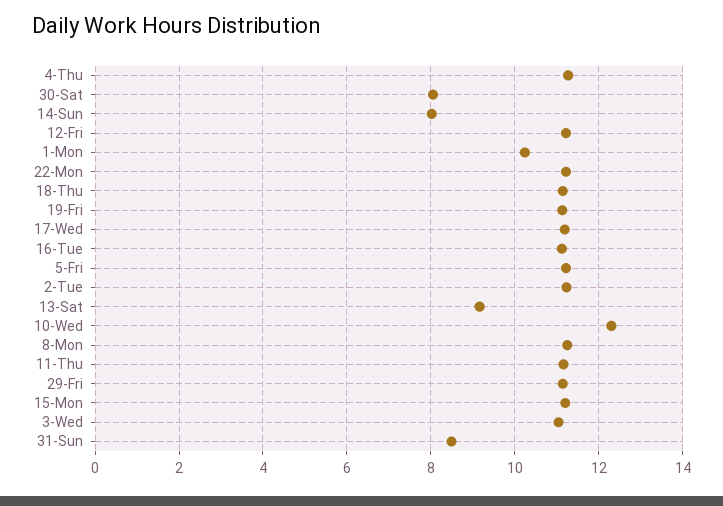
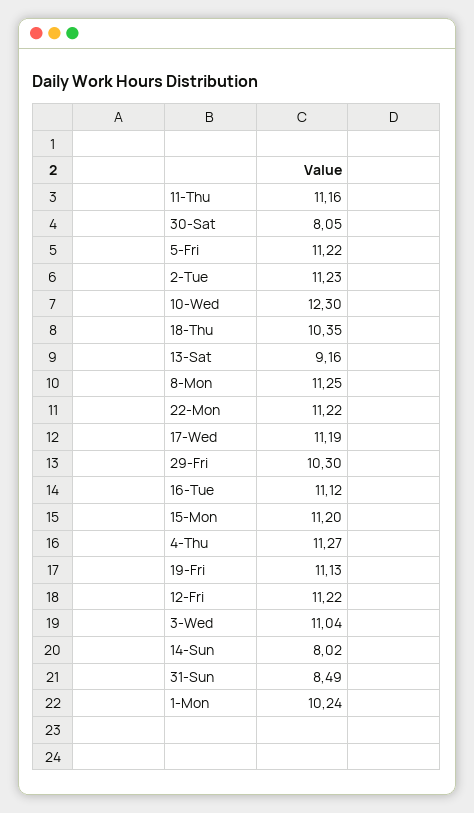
  {
    "4-Thu": 11.27,
    "30-Sat": 8.05,
    "14-Sun": 8.02,
    "12-Fri": 11.22,
    "1-Mon": 10.24,
    "22-Mon": 11.22,
-   "18-Thu": 11.2,
+   "18-Thu": 10.35,
    "19-Fri": 11.13,
    "17-Wed": 11.19,
    "16-Tue": 11.12,
    "5-Fri": 11.22,
    "2-Tue": 11.23,
    "13-Sat": 9.16,
    "10-Wed": 12.3,
    "8-Mon": 11.25,
    "11-Thu": 11.16,
-   "29-Fri": 11.2,
+   "29-Fri": 10.3,
    "15-Mon": 11.2,
    "3-Wed": 11.04,
    "31-Sun": 8.49
  }

